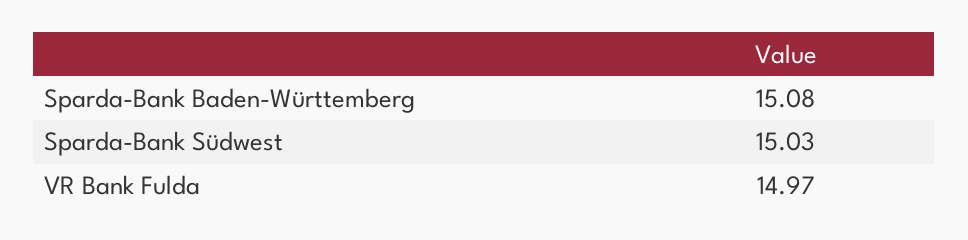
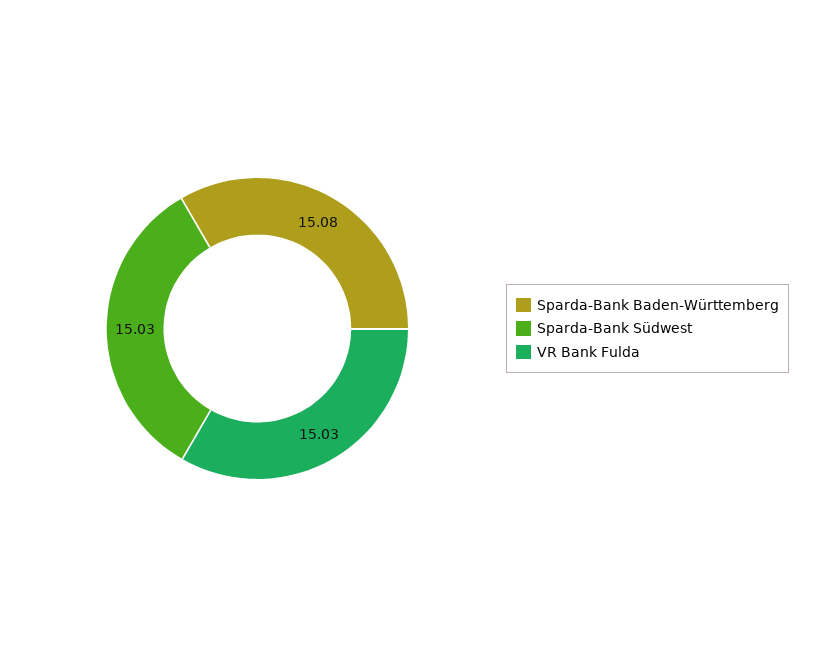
  {
    "Sparda-Bank Baden-Württemberg": 15.08,
    "Sparda-Bank Südwest": 15.03,
-   "VR Bank Fulda": 14.97
+   "VR Bank Fulda": 15.03
  }

